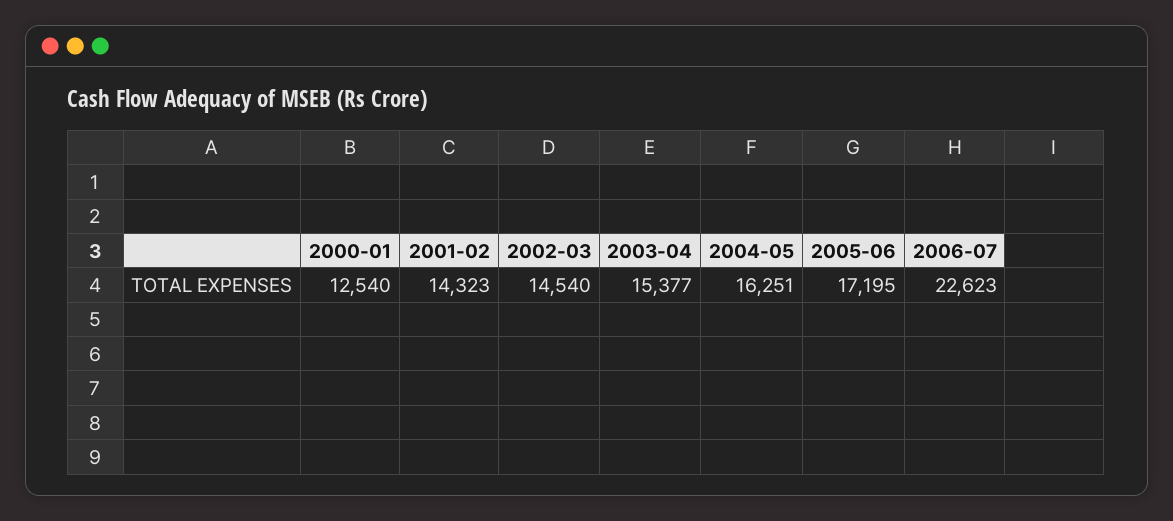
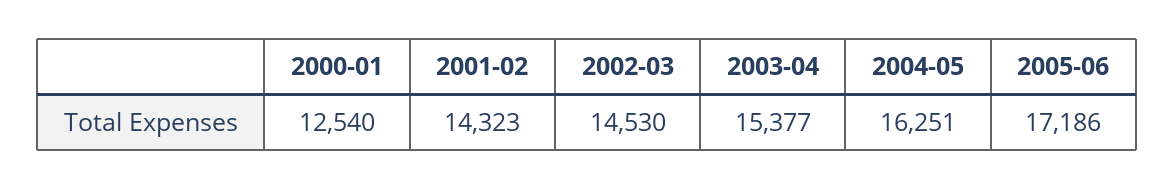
  {
    "2000-01": 12540,
    "2001-02": 14323,
-   "2002-03": 14540,
+   "2002-03": 14530,
    "2003-04": 15377,
    "2004-05": 16251,
-   "2005-06": 17195,
+   "2005-06": 17186
-   "2006-07": 22623
  }

